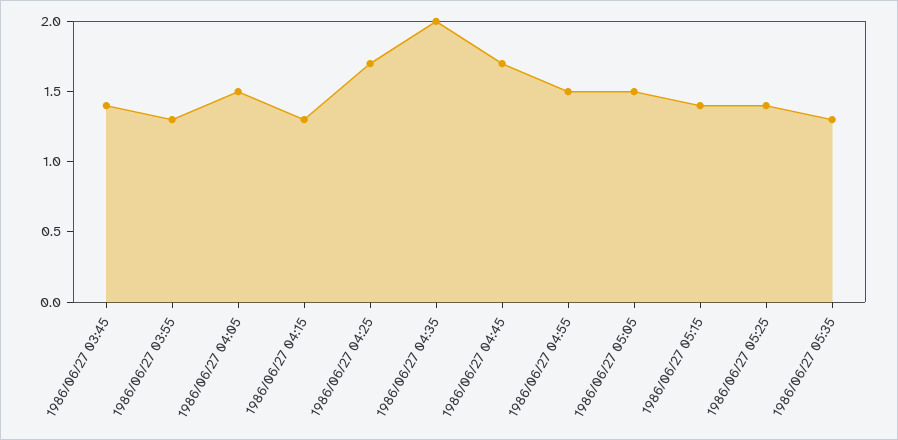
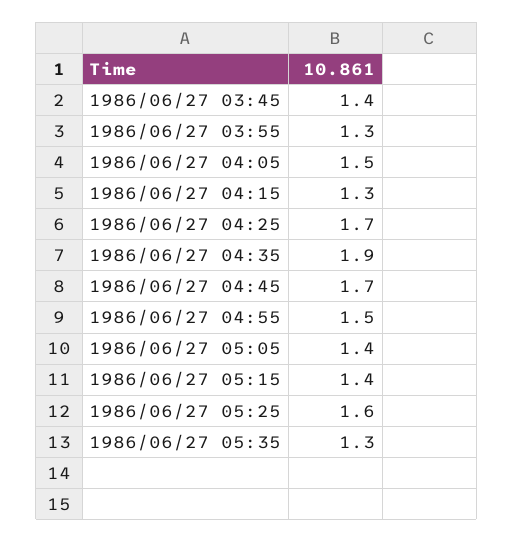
  {
    "1986/06/27 03:45": 1.4,
    "1986/06/27 03:55": 1.3,
    "1986/06/27 04:05": 1.5,
    "1986/06/27 04:15": 1.3,
    "1986/06/27 04:25": 1.7,
-   "1986/06/27 04:35": 2,
+   "1986/06/27 04:35": 1.9,
    "1986/06/27 04:45": 1.7,
    "1986/06/27 04:55": 1.5,
-   "1986/06/27 05:05": 1.5,
+   "1986/06/27 05:05": 1.4,
    "1986/06/27 05:15": 1.4,
-   "1986/06/27 05:25": 1.4,
+   "1986/06/27 05:25": 1.6,
    "1986/06/27 05:35": 1.3
  }

